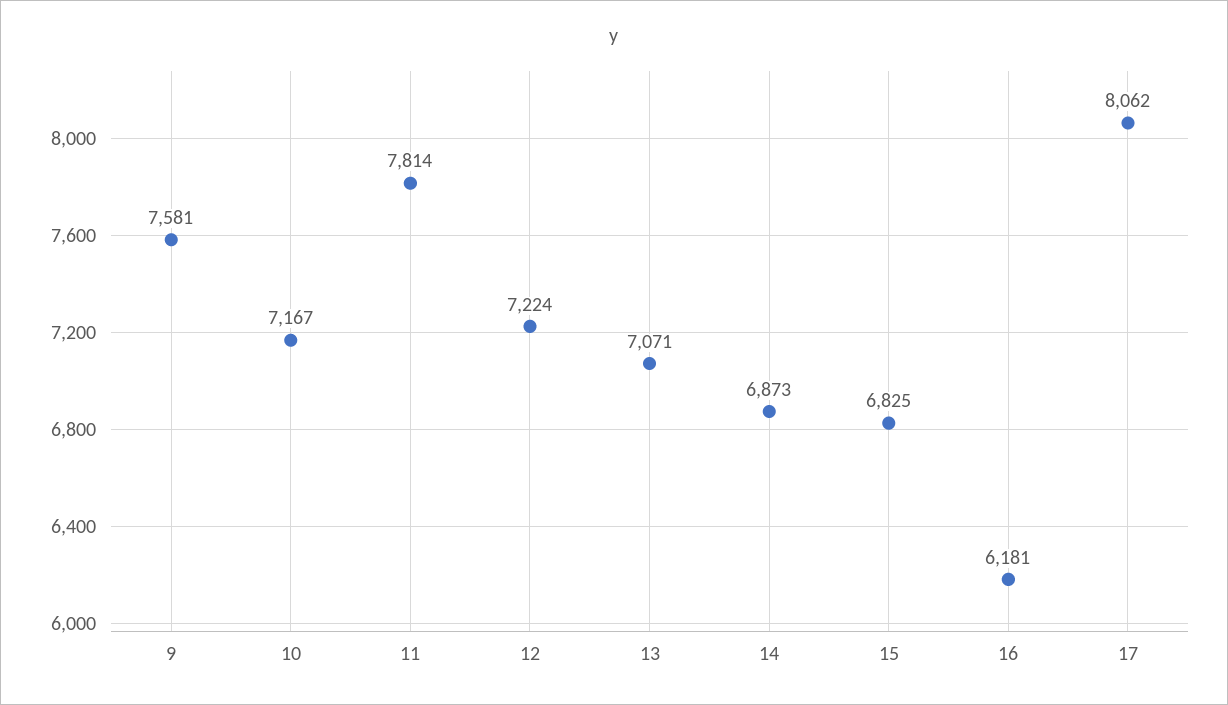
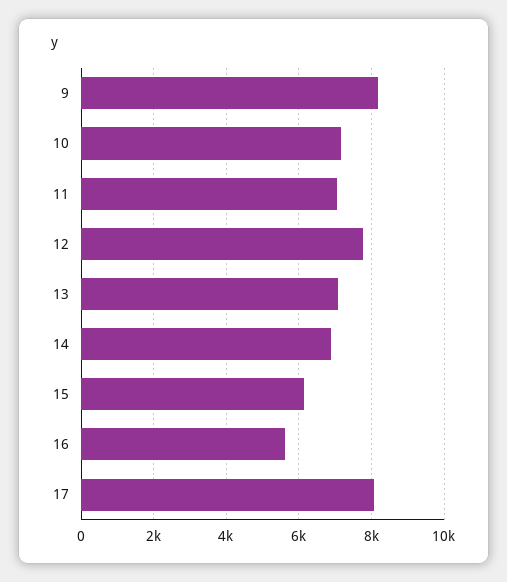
  {
-   "9": 7581,
+   "9": 8200,
    "10": 7167,
-   "11": 7814,
+   "11": 7000,
-   "12": 7224,
+   "12": 7800,
    "13": 7071,
    "14": 6873,
-   "15": 6825,
+   "15": 6200,
-   "16": 6181,
+   "16": 5600,
    "17": 8062
  }

